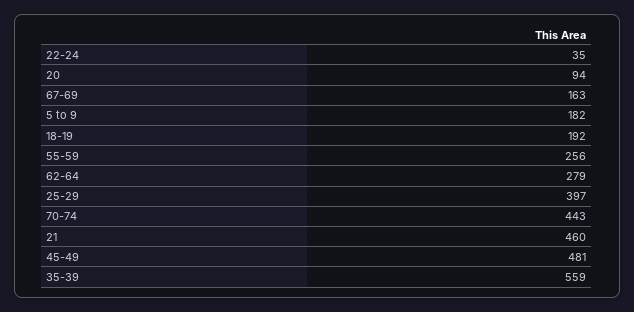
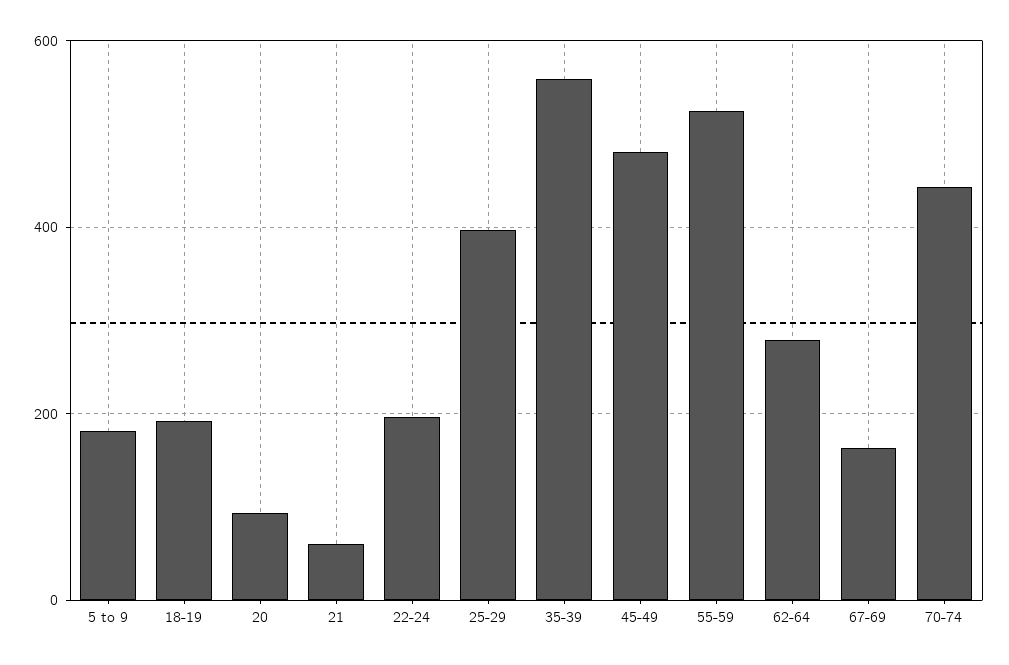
  {
-   "22-24": 35,
+   "22-24": 200,
    "20": 94,
    "67-69": 163,
    "5 to 9": 182,
    "18-19": 192,
-   "55-59": 256,
+   "55-59": 520,
    "62-64": 279,
    "25-29": 397,
    "70-74": 443,
-   "21": 460,
+   "21": 60,
    "45-49": 481,
    "35-39": 559
  }

